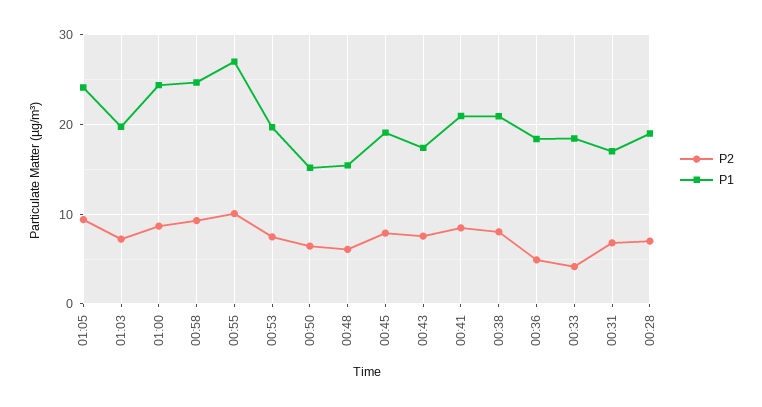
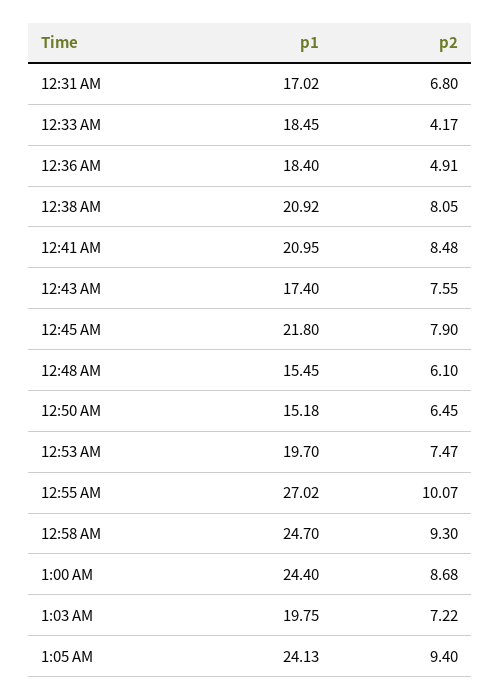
  {
    "P2": {
      "01:05": 9.4,
      "01:03": 7.22,
      "01:00": 8.68,
      "00:58": 9.3,
      "00:55": 10.07,
      "00:53": 7.47,
      "00:50": 6.45,
      "00:48": 6.1,
      "00:45": 7.9,
      "00:43": 7.55,
      "00:41": 8.48,
      "00:38": 8.05,
      "00:36": 4.91,
      "00:33": 4.17,
-     "00:31": 6.8,
+     "00:31": 6.8
-     "00:28": 7
    },
    "P1": {
      "01:05": 24.13,
      "01:03": 19.75,
      "01:00": 24.4,
      "00:58": 24.7,
      "00:55": 27.02,
      "00:53": 19.7,
      "00:50": 15.18,
      "00:48": 15.45,
-     "00:45": 19,
+     "00:45": 21.8,
      "00:43": 17.4,
      "00:41": 20.95,
      "00:38": 20.92,
      "00:36": 18.4,
      "00:33": 18.45,
-     "00:31": 17.02,
+     "00:31": 17.02
-     "00:28": 19
    }
  }

